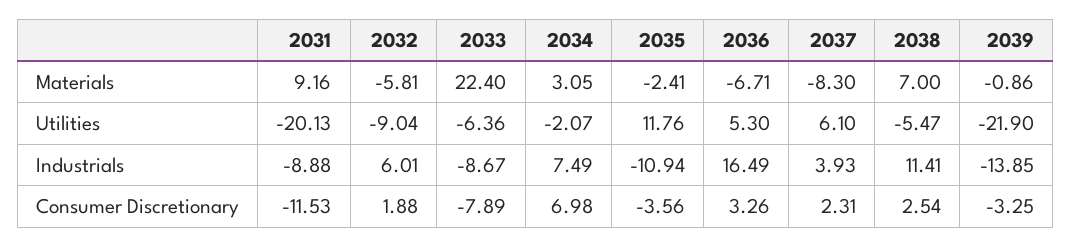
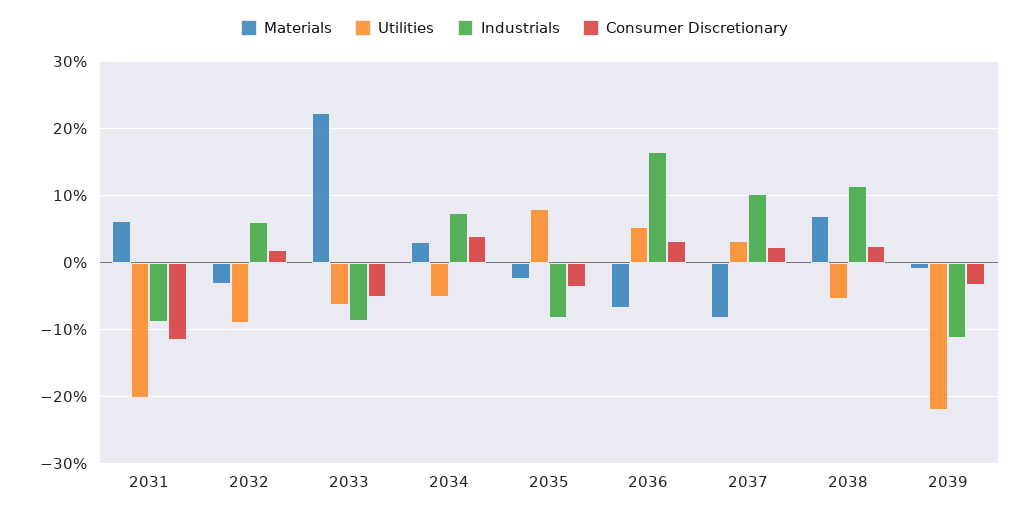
  {
    "Materials": {
-     "2031": 9.16,
+     "2031": 6,
-     "2032": -5.81,
+     "2032": -3,
      "2033": 22.4,
      "2034": 3.05,
      "2035": -2.41,
      "2036": -6.71,
      "2037": -8.3,
      "2038": 7,
      "2039": -0.86
    },
    "Utilities": {
      "2031": -20.13,
      "2032": -9.04,
      "2033": -6.36,
-     "2034": -2.07,
+     "2034": -5,
-     "2035": 11.76,
+     "2035": 8,
      "2036": 5.3,
-     "2037": 6.1,
+     "2037": 3,
      "2038": -5.47,
      "2039": -21.9
    },
    "Industrials": {
      "2031": -8.88,
      "2032": 6.01,
      "2033": -8.67,
      "2034": 7.49,
-     "2035": -10.94,
+     "2035": -8,
      "2036": 16.49,
-     "2037": 3.93,
+     "2037": 10,
      "2038": 11.41,
-     "2039": -13.85
+     "2039": -11
    },
    "Consumer Discretionary": {
      "2031": -11.53,
      "2032": 1.88,
-     "2033": -7.89,
+     "2033": -5,
-     "2034": 6.98,
+     "2034": 4,
      "2035": -3.56,
      "2036": 3.26,
      "2037": 2.31,
      "2038": 2.54,
      "2039": -3.25
    }
  }

